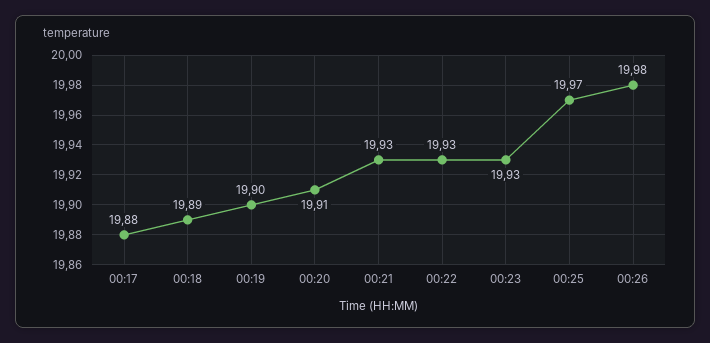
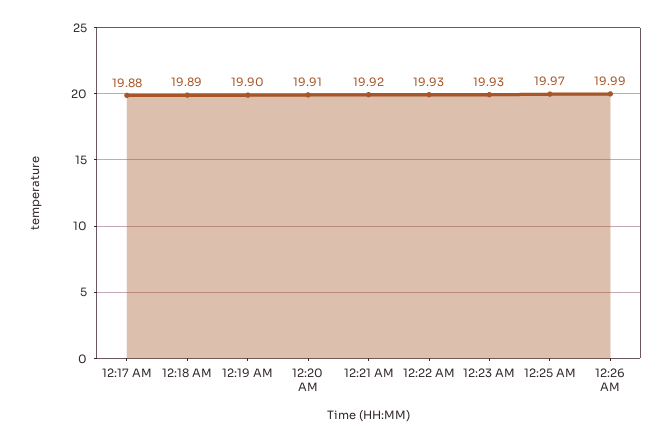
  {
    "00:17": 19.88,
    "00:18": 19.89,
    "00:19": 19.9,
    "00:20": 19.91,
-   "00:21": 19.93,
+   "00:21": 19.92,
    "00:22": 19.93,
    "00:23": 19.93,
    "00:25": 19.97,
-   "00:26": 19.98
+   "00:26": 19.99
  }

